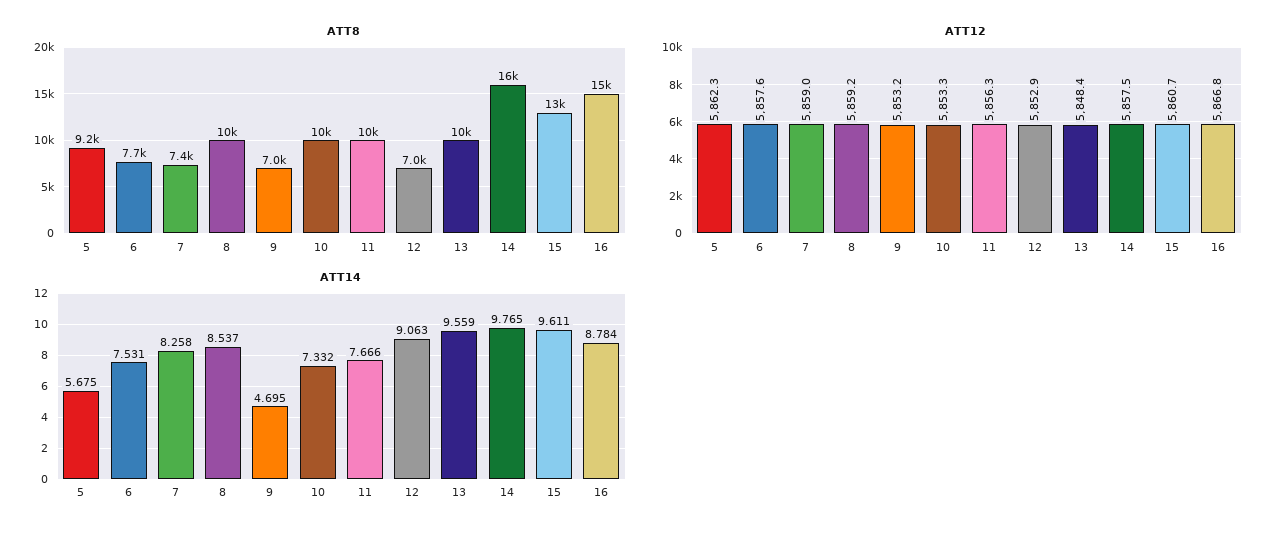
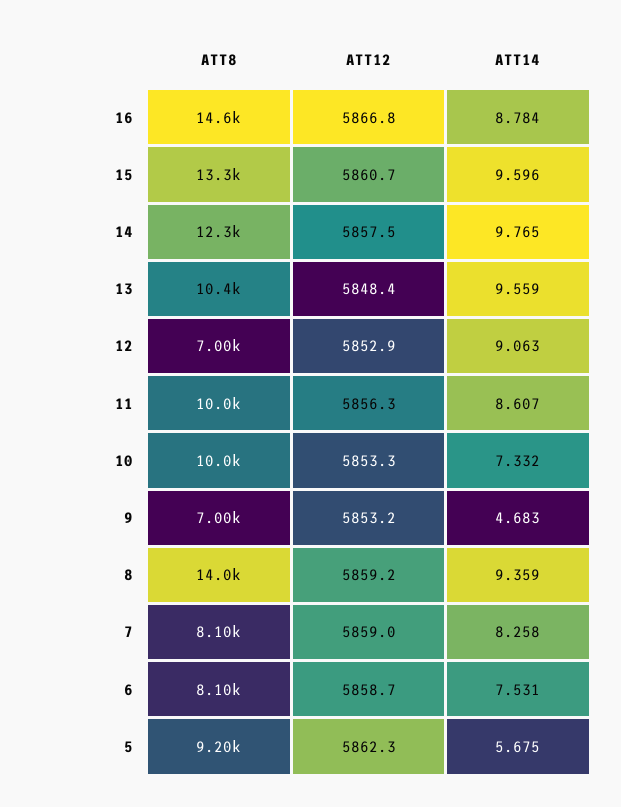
  {
    "ATT8": {
      "5": 9200,
-     "6": 7700,
+     "6": 8100,
-     "7": 7400,
+     "7": 8100,
-     "8": 10000,
+     "8": 14000,
      "9": 7000,
      "10": 10000,
      "11": 10000,
      "12": 7000,
      "13": 10400,
-     "14": 16000,
+     "14": 12300,
      "15": 13300,
      "16": 14600
    },
    "ATT12": {
      "5": 5862.3,
-     "6": 5857.6,
+     "6": 5858.7,
      "7": 5859,
      "8": 5859.2,
      "9": 5853.2,
      "10": 5853.3,
      "11": 5856.3,
      "12": 5852.9,
      "13": 5848.4,
      "14": 5857.5,
      "15": 5860.7,
      "16": 5866.8
    },
    "ATT14": {
      "5": 5.675,
      "6": 7.531,
      "7": 8.258,
-     "8": 8.537,
+     "8": 9.359,
-     "9": 4.695,
+     "9": 4.683,
      "10": 7.332,
-     "11": 7.666,
+     "11": 8.607,
      "12": 9.063,
      "13": 9.559,
      "14": 9.765,
-     "15": 9.611,
+     "15": 9.596,
      "16": 8.784
    }
  }

